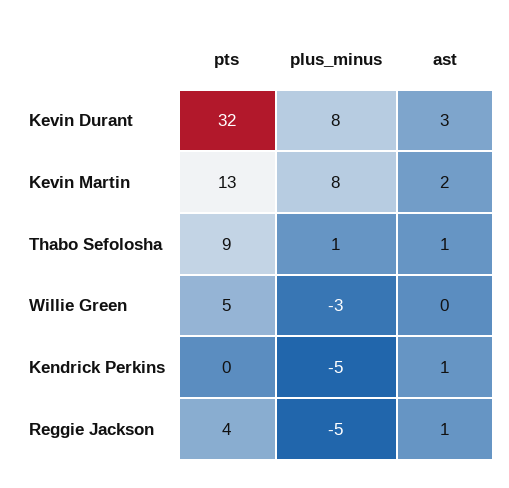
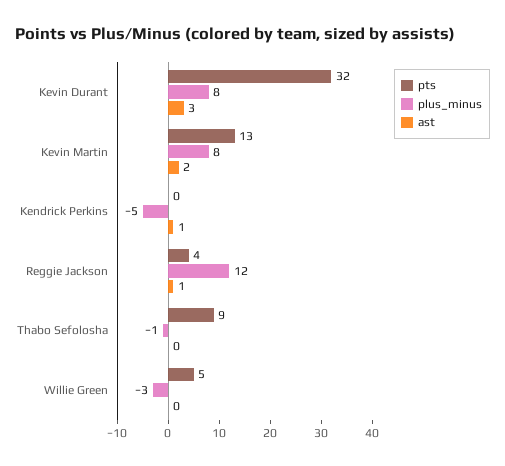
  {
    "pts": {
      "Kevin Durant": 32,
      "Kevin Martin": 13,
      "Thabo Sefolosha": 9,
      "Willie Green": 5,
      "Kendrick Perkins": 0,
      "Reggie Jackson": 4
    },
    "plus_minus": {
      "Kevin Durant": 8,
      "Kevin Martin": 8,
-     "Thabo Sefolosha": 1,
+     "Thabo Sefolosha": -1,
      "Willie Green": -3,
      "Kendrick Perkins": -5,
-     "Reggie Jackson": -5
+     "Reggie Jackson": 12
    },
    "ast": {
      "Kevin Durant": 3,
      "Kevin Martin": 2,
-     "Thabo Sefolosha": 1,
+     "Thabo Sefolosha": 0,
      "Willie Green": 0,
      "Kendrick Perkins": 1,
      "Reggie Jackson": 1
    }
  }

